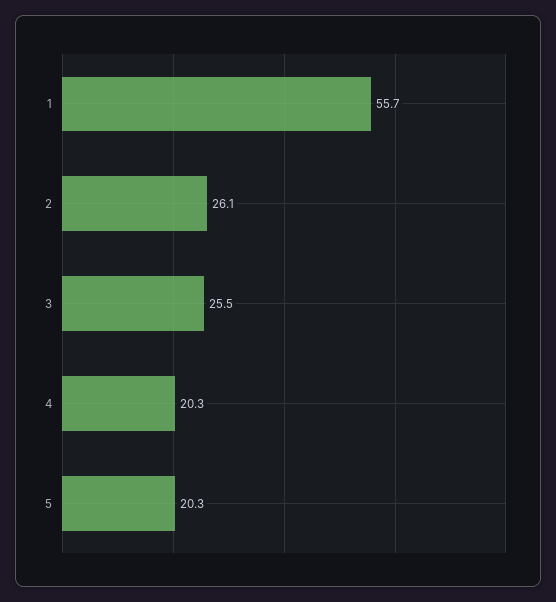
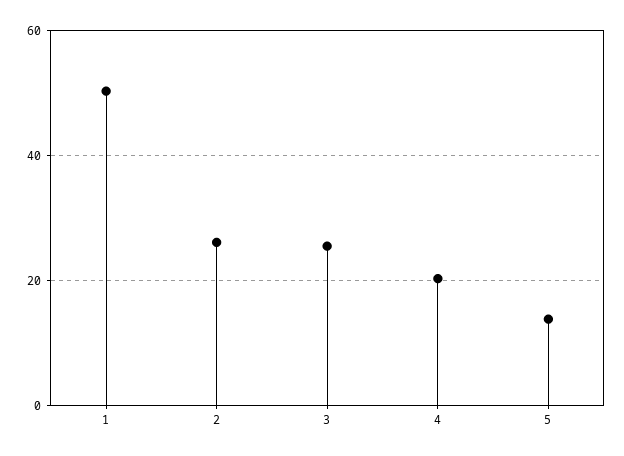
  {
-   "1": 55.7,
+   "1": 50,
    "2": 26.1,
    "3": 25.5,
    "4": 20.3,
-   "5": 20.3
+   "5": 14
  }

